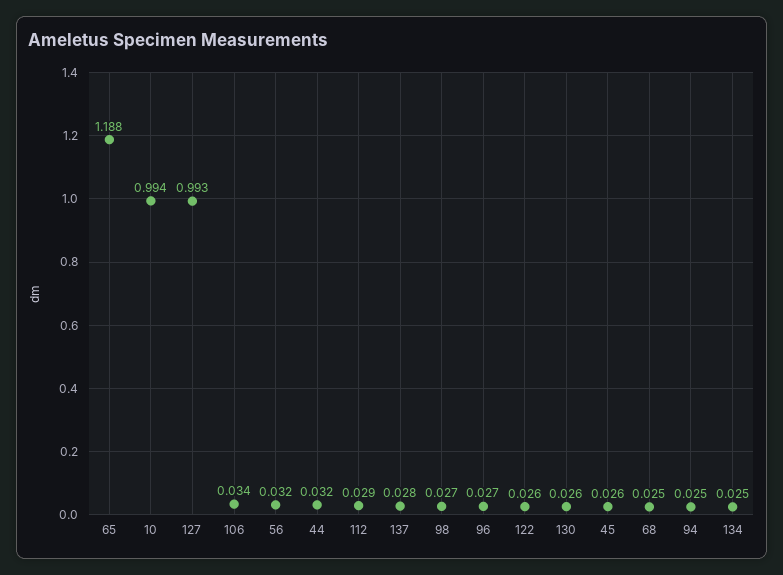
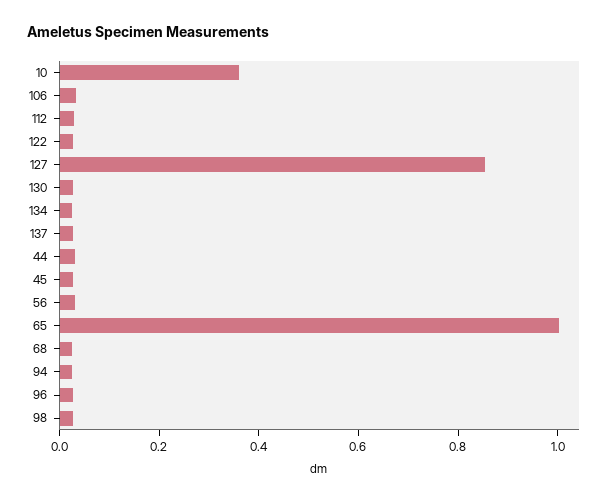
  {
-   "65": 1.188,
+   "65": 1,
-   "10": 0.994,
+   "10": 0.35,
-   "127": 0.993,
+   "127": 0.85,
    "106": 0.034,
    "56": 0.032,
    "44": 0.032,
    "112": 0.029,
    "137": 0.028,
    "98": 0.027,
    "96": 0.027,
    "122": 0.026,
    "130": 0.026,
    "45": 0.026,
    "68": 0.025,
    "94": 0.025,
    "134": 0.025
  }

